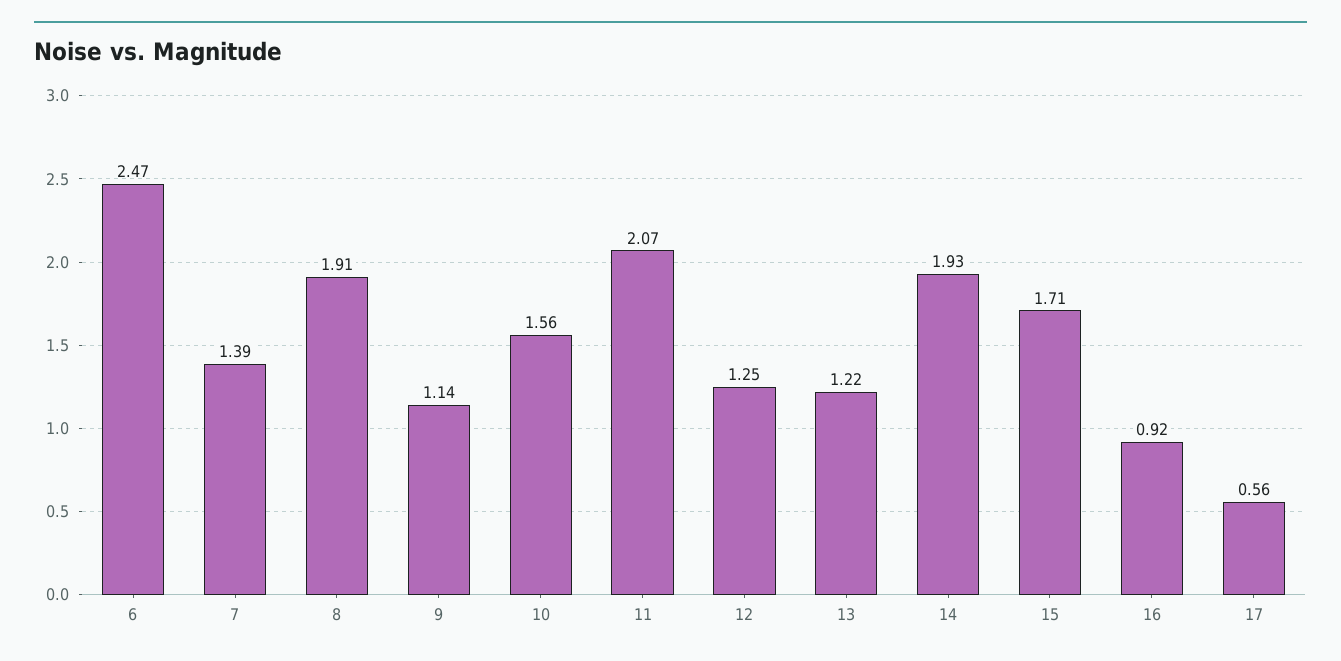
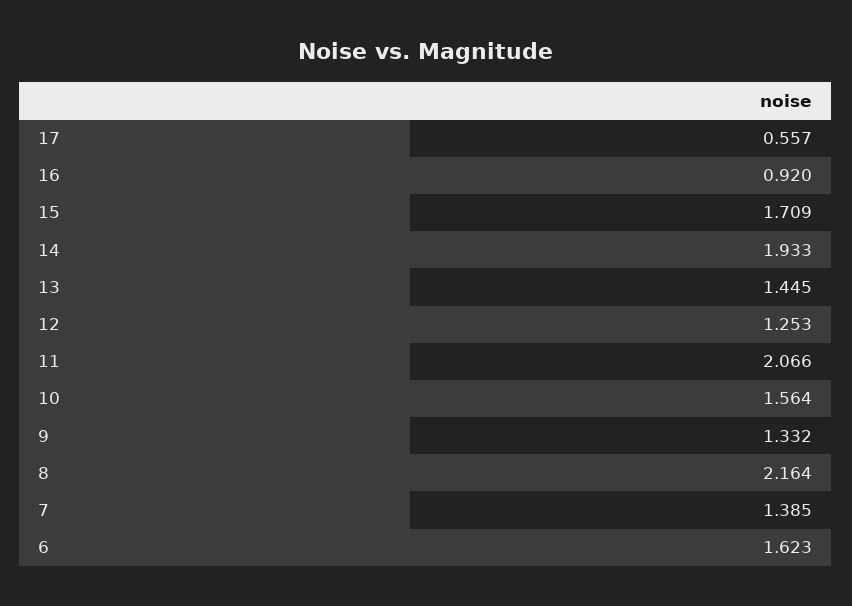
  {
-   "6": 2.47,
+   "6": 1.623,
    "7": 1.385,
-   "8": 1.91,
+   "8": 2.164,
-   "9": 1.14,
+   "9": 1.332,
    "10": 1.564,
    "11": 2.066,
    "12": 1.253,
-   "13": 1.22,
+   "13": 1.445,
    "14": 1.933,
    "15": 1.709,
    "16": 0.92,
    "17": 0.557
  }

